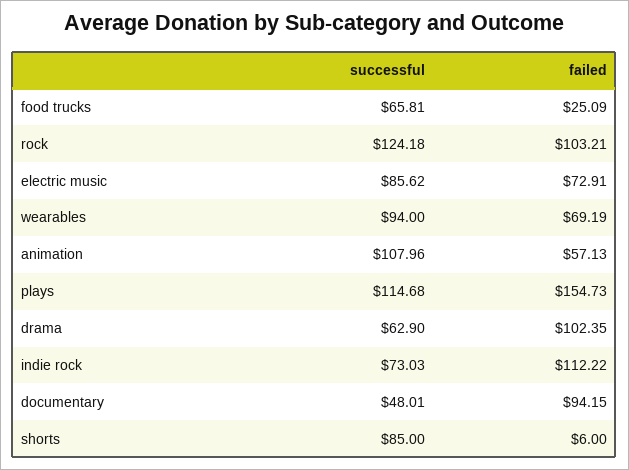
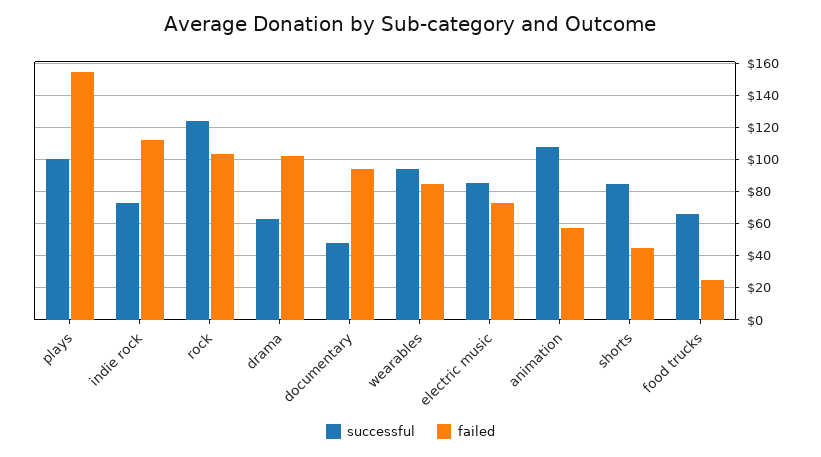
  {
    "successful": {
      "food trucks": 65.81,
      "rock": 124.18,
      "electric music": 85.62,
      "wearables": 94,
      "animation": 107.96,
-     "plays": 114.68,
+     "plays": 100,
      "drama": 62.9,
      "indie rock": 73.03,
      "documentary": 48.01,
      "shorts": 85
    },
    "failed": {
      "food trucks": 25.09,
      "rock": 103.21,
      "electric music": 72.91,
-     "wearables": 69.19,
+     "wearables": 85,
      "animation": 57.13,
      "plays": 154.73,
      "drama": 102.35,
      "indie rock": 112.22,
      "documentary": 94.15,
-     "shorts": 6
+     "shorts": 45
    }
  }

